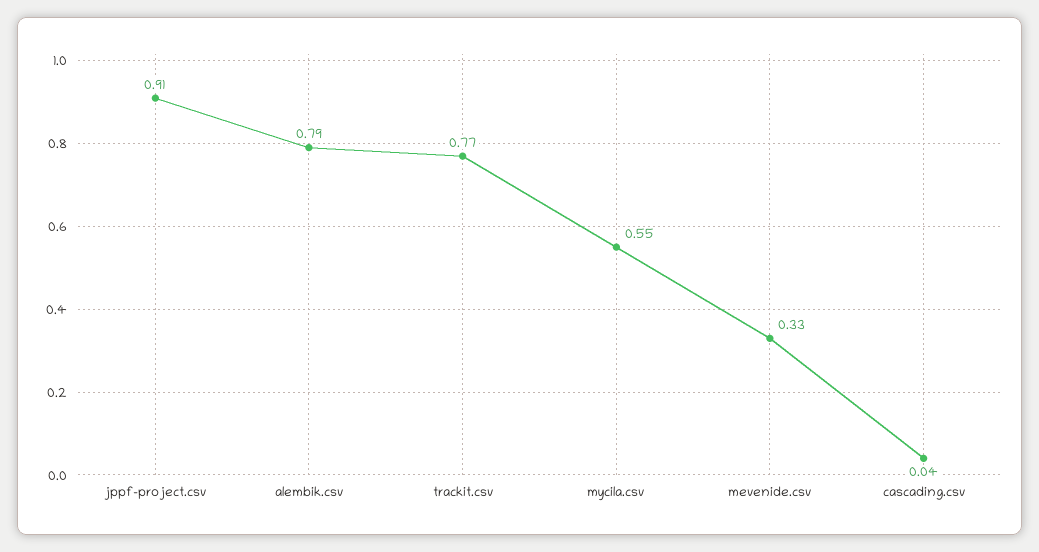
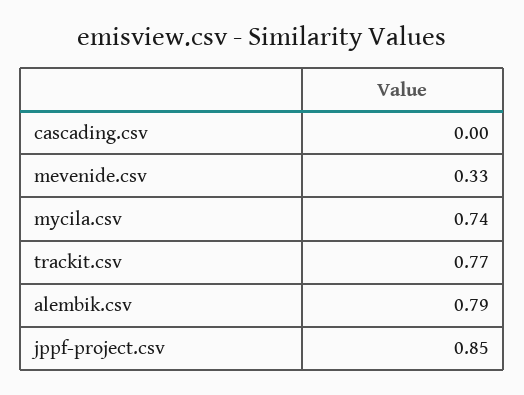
  {
-   "jppf-project.csv": 0.91,
+   "jppf-project.csv": 0.85,
    "alembik.csv": 0.79,
    "trackit.csv": 0.77,
-   "mycila.csv": 0.55,
+   "mycila.csv": 0.74,
    "mevenide.csv": 0.33,
-   "cascading.csv": 0.04
+   "cascading.csv": 0
  }

